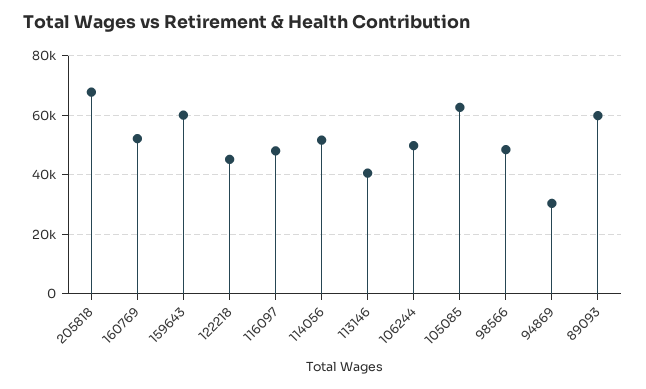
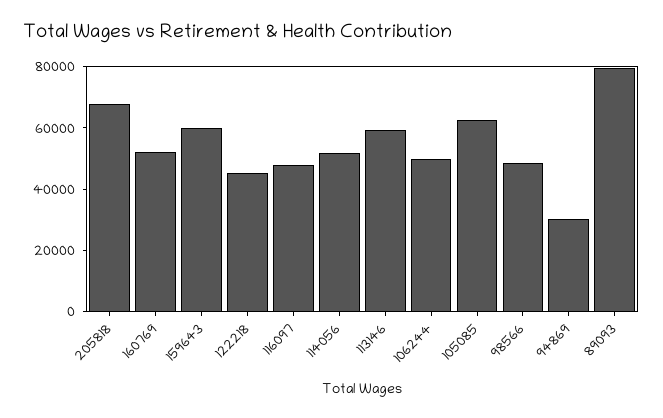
  {
    "205818": 67500,
    "160769": 52500,
    "159643": 60000,
    "122218": 45000,
    "116097": 47500,
    "114056": 52500,
-   "113146": 40000,
+   "113146": 60000,
    "106244": 50000,
    "105085": 62500,
    "98566": 47500,
    "94869": 30000,
-   "89093": 60000
+   "89093": 80000
  }

